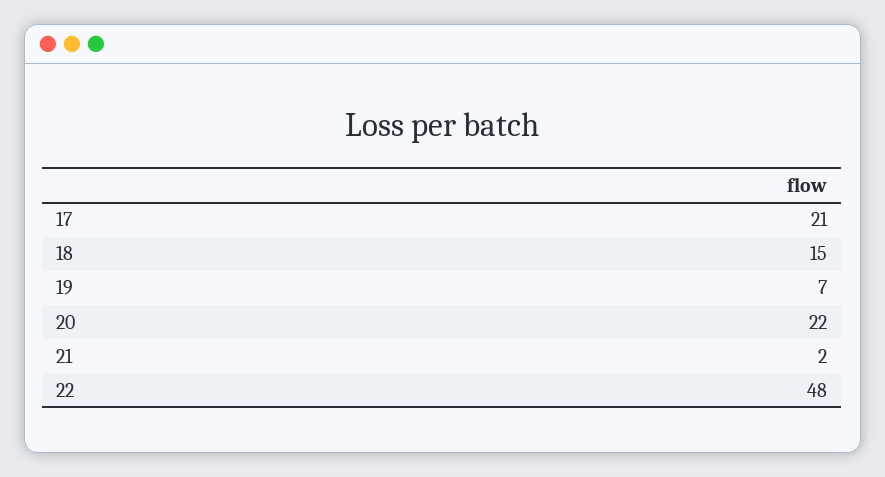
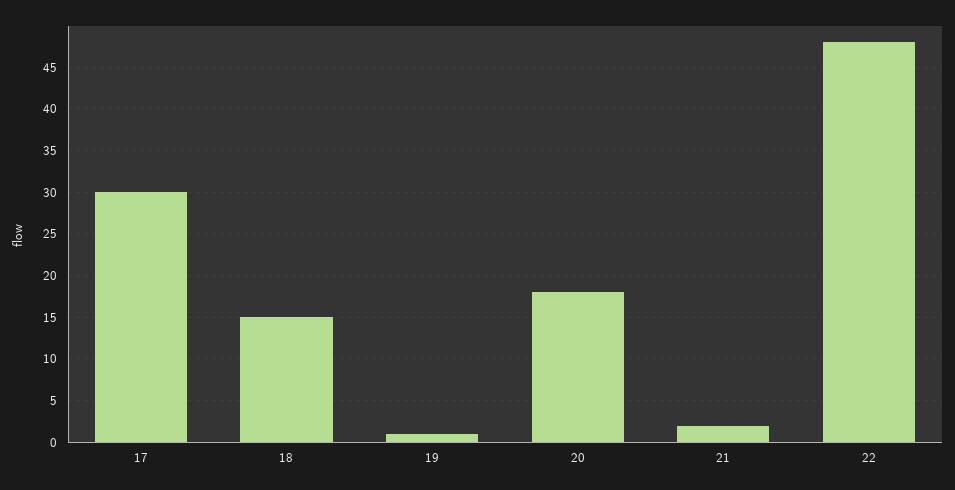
  {
-   "17": 21,
+   "17": 30,
    "18": 15,
-   "19": 7,
+   "19": 1,
-   "20": 22,
+   "20": 18,
    "21": 2,
    "22": 48
  }

